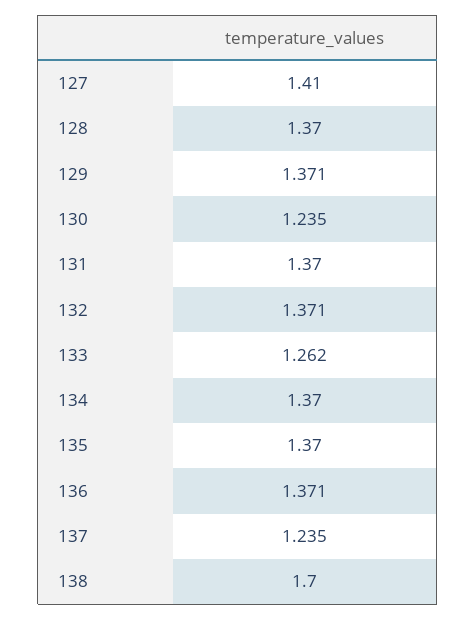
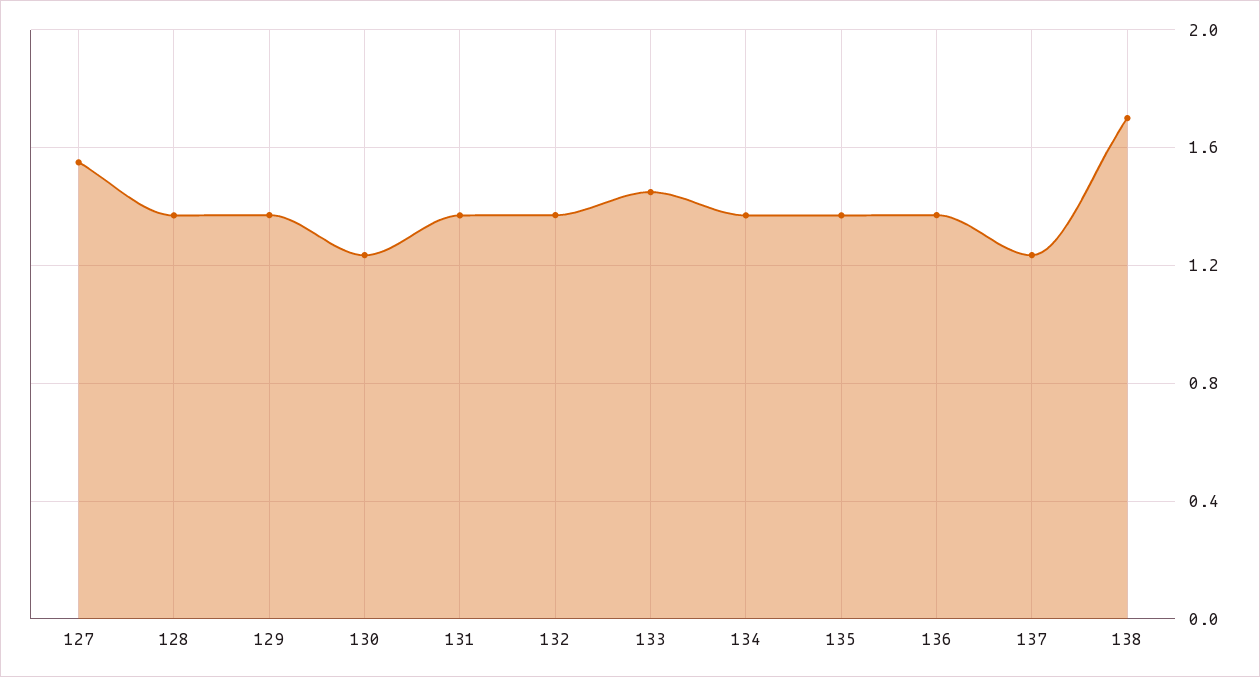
  {
-   "127": 1.41,
+   "127": 1.55,
    "128": 1.37,
    "129": 1.371,
    "130": 1.235,
    "131": 1.37,
    "132": 1.371,
-   "133": 1.262,
+   "133": 1.45,
    "134": 1.37,
    "135": 1.37,
    "136": 1.371,
    "137": 1.235,
    "138": 1.7
  }

